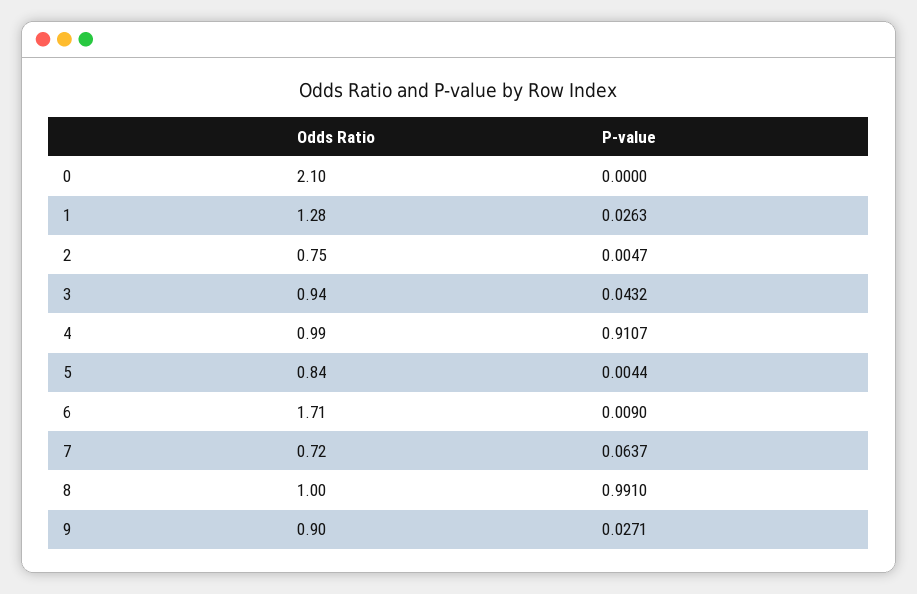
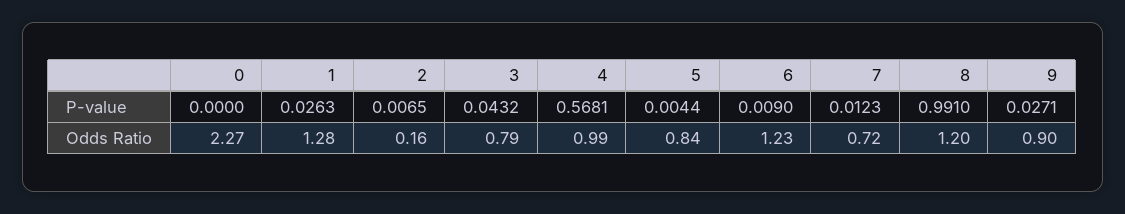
  {
    "Odds Ratio": {
-     "0": 2.1,
+     "0": 2.27,
      "1": 1.28,
-     "2": 0.75,
+     "2": 0.16,
-     "3": 0.94,
+     "3": 0.79,
      "4": 0.99,
      "5": 0.84,
-     "6": 1.71,
+     "6": 1.23,
      "7": 0.72,
-     "8": 1,
+     "8": 1.2,
      "9": 0.9
    },
    "P-value": {
      "0": 0,
      "1": 0.0263,
-     "2": 0.0047,
+     "2": 0.0065,
      "3": 0.0432,
-     "4": 0.9107,
+     "4": 0.5681,
      "5": 0.0044,
      "6": 0.009,
-     "7": 0.0637,
+     "7": 0.0123,
      "8": 0.991,
      "9": 0.0271
    }
  }

